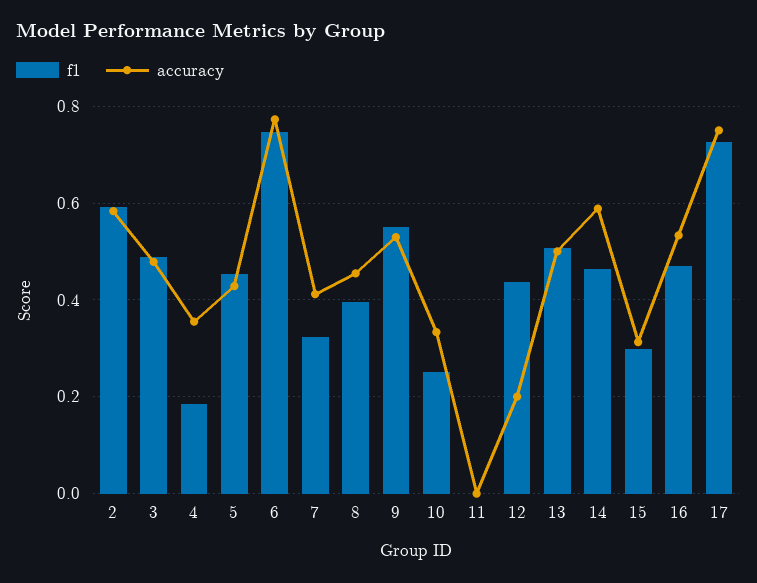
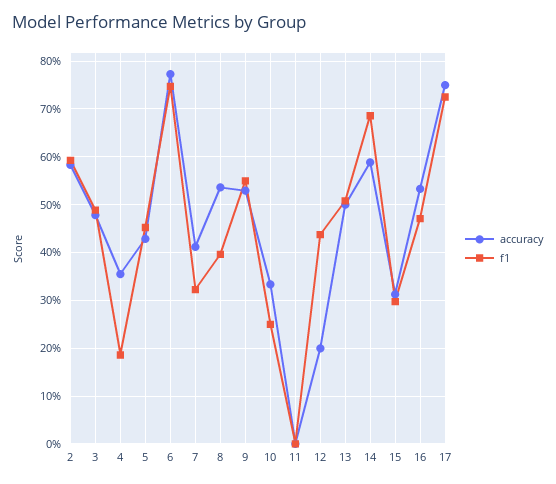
  {
    "f1": {
      "2": 0.6,
      "3": 0.48,
      "4": 0.18,
      "5": 0.46,
      "6": 0.74,
      "7": 0.32,
      "8": 0.4,
      "9": 0.54,
      "10": 0.26,
      "11": 0,
      "12": 0.44,
      "13": 0.5,
-     "14": 0.46,
+     "14": 0.68,
      "15": 0.3,
      "16": 0.48,
      "17": 0.72
    },
    "accuracy": {
      "2": 0.58,
      "3": 0.48,
      "4": 0.36,
      "5": 0.42,
      "6": 0.78,
      "7": 0.42,
-     "8": 0.46,
+     "8": 0.54,
      "9": 0.52,
      "10": 0.34,
      "11": 0,
      "12": 0.2,
      "13": 0.5,
      "14": 0.58,
      "15": 0.32,
      "16": 0.54,
      "17": 0.76
    }
  }

